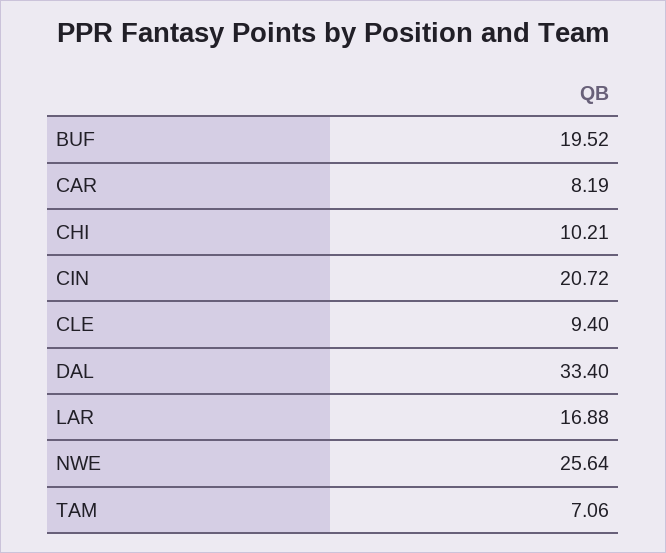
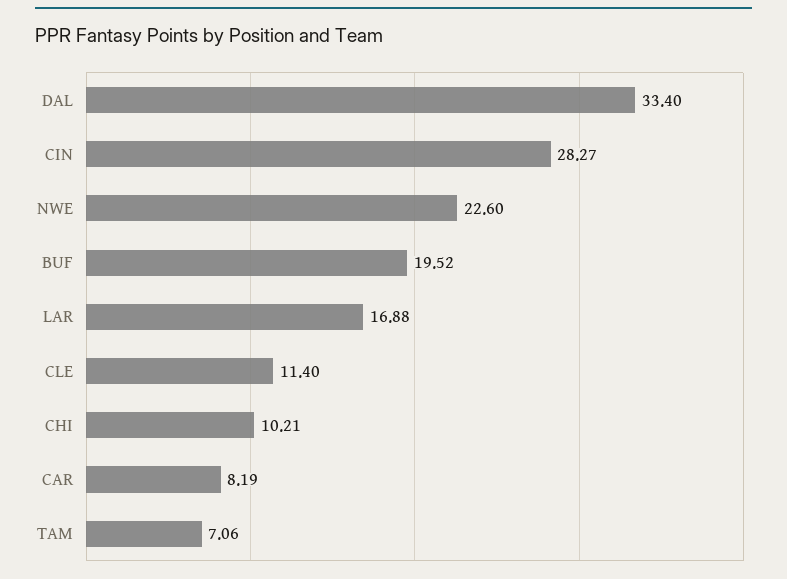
  {
    "BUF": 19.52,
    "CAR": 8.19,
    "CHI": 10.21,
-   "CIN": 20.72,
+   "CIN": 28.27,
-   "CLE": 9.4,
+   "CLE": 11.4,
    "DAL": 33.4,
    "LAR": 16.88,
-   "NWE": 25.64,
+   "NWE": 22.6,
    "TAM": 7.06
  }

